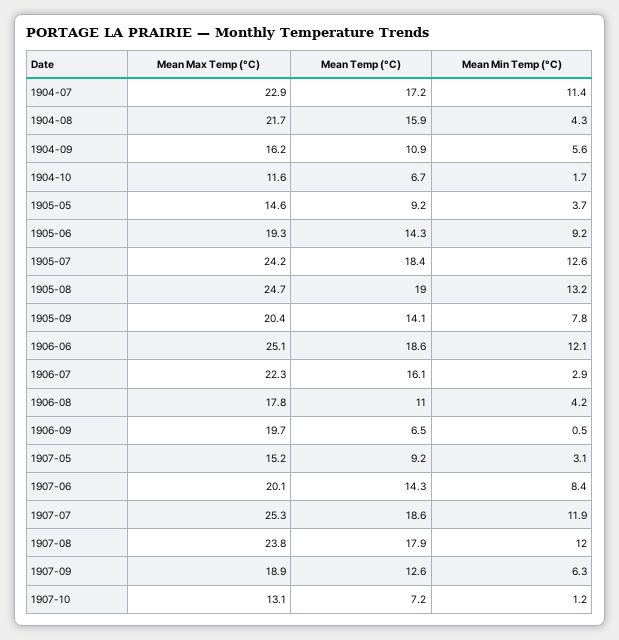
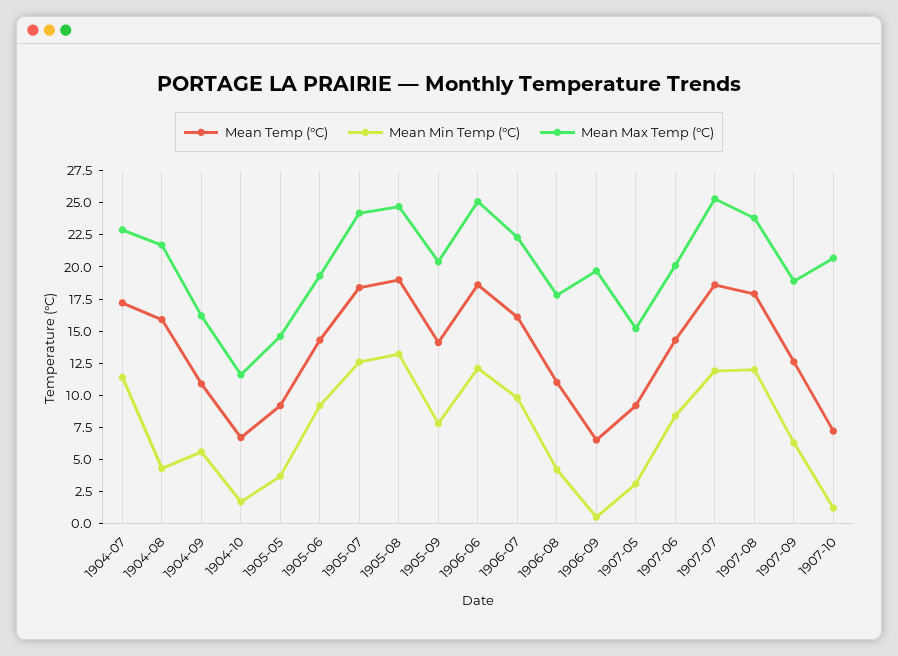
  {
    "Mean Max Temp (°C)": {
      "1904-07": 22.9,
      "1904-08": 21.7,
      "1904-09": 16.2,
      "1904-10": 11.6,
      "1905-05": 14.6,
      "1905-06": 19.3,
      "1905-07": 24.2,
      "1905-08": 24.7,
      "1905-09": 20.4,
      "1906-06": 25.1,
      "1906-07": 22.3,
      "1906-08": 17.8,
      "1906-09": 19.7,
      "1907-05": 15.2,
      "1907-06": 20.1,
      "1907-07": 25.3,
      "1907-08": 23.8,
      "1907-09": 18.9,
-     "1907-10": 13.1
+     "1907-10": 20
    },
    "Mean Temp (°C)": {
      "1904-07": 17.2,
      "1904-08": 15.9,
      "1904-09": 10.9,
      "1904-10": 6.7,
      "1905-05": 9.2,
      "1905-06": 14.3,
      "1905-07": 18.4,
      "1905-08": 19,
      "1905-09": 14.1,
      "1906-06": 18.6,
      "1906-07": 16.1,
      "1906-08": 11,
      "1906-09": 6.5,
      "1907-05": 9.2,
      "1907-06": 14.3,
      "1907-07": 18.6,
      "1907-08": 17.9,
      "1907-09": 12.6,
      "1907-10": 7.2
    },
    "Mean Min Temp (°C)": {
      "1904-07": 11.4,
      "1904-08": 4.3,
      "1904-09": 5.6,
      "1904-10": 1.7,
      "1905-05": 3.7,
      "1905-06": 9.2,
      "1905-07": 12.6,
      "1905-08": 13.2,
      "1905-09": 7.8,
      "1906-06": 12.1,
-     "1906-07": 2.9,
+     "1906-07": 10,
      "1906-08": 4.2,
      "1906-09": 0.5,
      "1907-05": 3.1,
      "1907-06": 8.4,
      "1907-07": 11.9,
      "1907-08": 12,
      "1907-09": 6.3,
      "1907-10": 1.2
    }
  }

